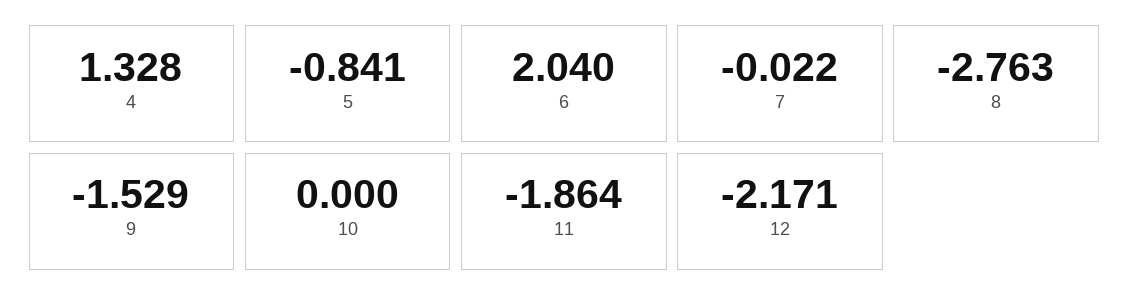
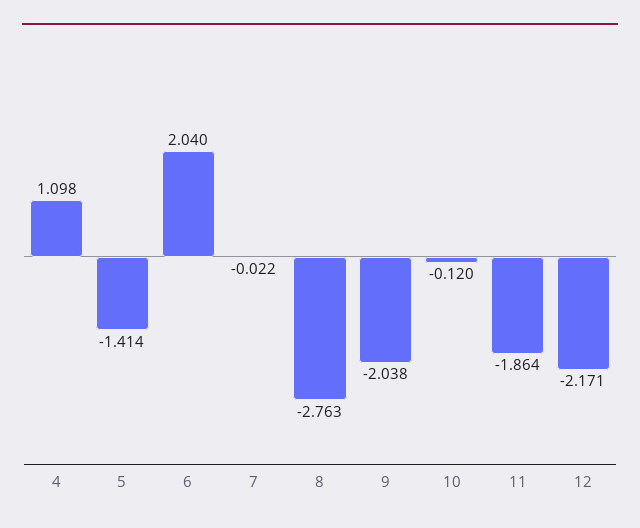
  {
-   "4": 1.328,
+   "4": 1.098,
-   "5": -0.841,
+   "5": -1.414,
    "6": 2.04,
    "7": -0.022,
    "8": -2.763,
-   "9": -1.529,
+   "9": -2.038,
-   "10": 0,
+   "10": -0.12,
    "11": -1.864,
    "12": -2.171
  }

